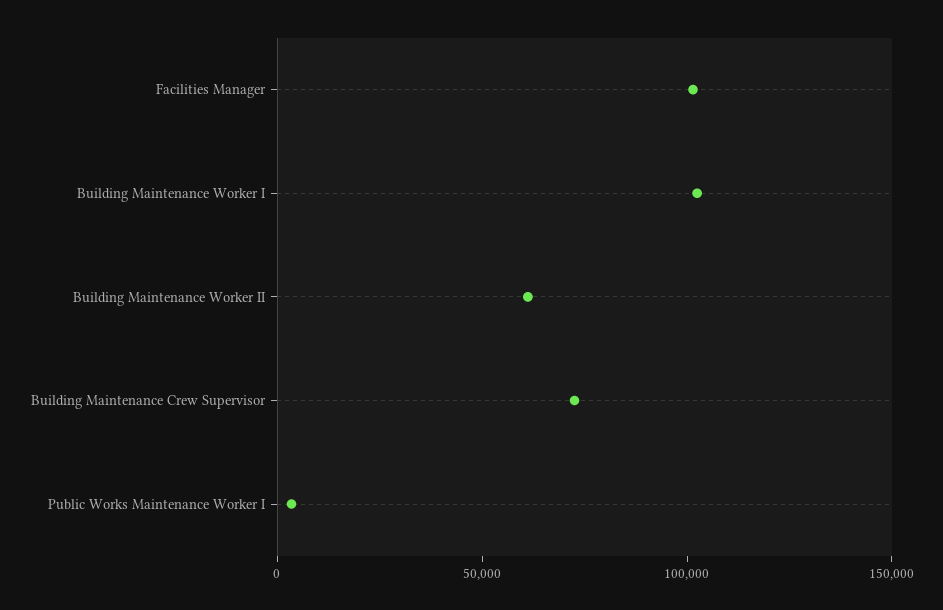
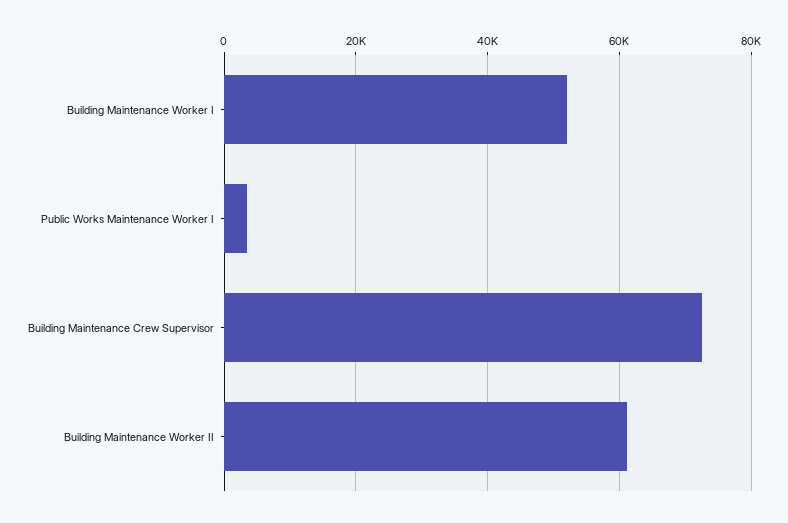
  {
-   "Facilities Manager": 100000,
-   "Building Maintenance Worker I": 100000,
+   "Building Maintenance Worker I": 52000,
    "Building Maintenance Worker II": 62000,
    "Building Maintenance Crew Supervisor": 72000,
    "Public Works Maintenance Worker I": 4000
  }

